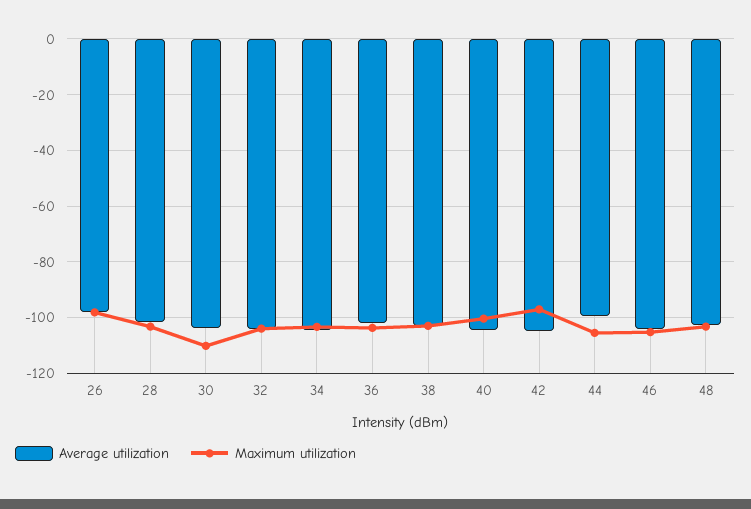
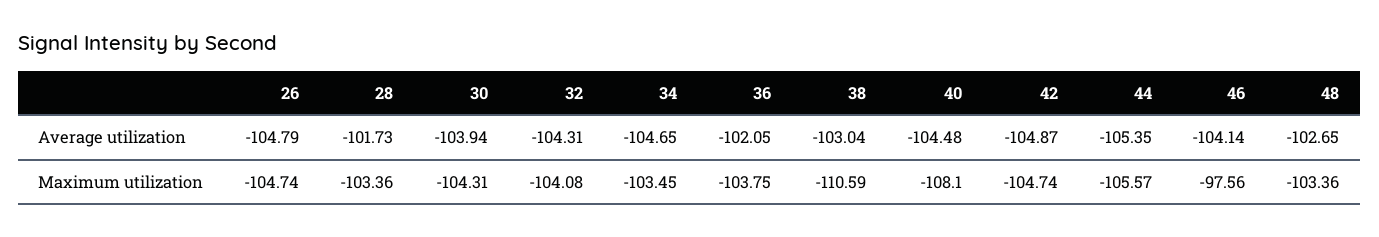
  {
    "Average utilization": {
-     "26": -97.5,
+     "26": -104.79,
      "28": -101.73,
      "30": -103.94,
      "32": -104.31,
      "34": -104.65,
      "36": -102.05,
      "38": -103.04,
      "40": -104.48,
      "42": -104.87,
-     "44": -100,
+     "44": -105.35,
      "46": -104.14,
      "48": -102.65
    },
    "Maximum utilization": {
-     "26": -97.5,
+     "26": -104.74,
      "28": -103.36,
-     "30": -110,
+     "30": -104.31,
      "32": -104.08,
      "34": -103.45,
      "36": -103.75,
-     "38": -102.5,
+     "38": -110.59,
-     "40": -100,
+     "40": -108.1,
-     "42": -97.5,
+     "42": -104.74,
      "44": -105.57,
-     "46": -105,
+     "46": -97.56,
      "48": -103.36
    }
  }

